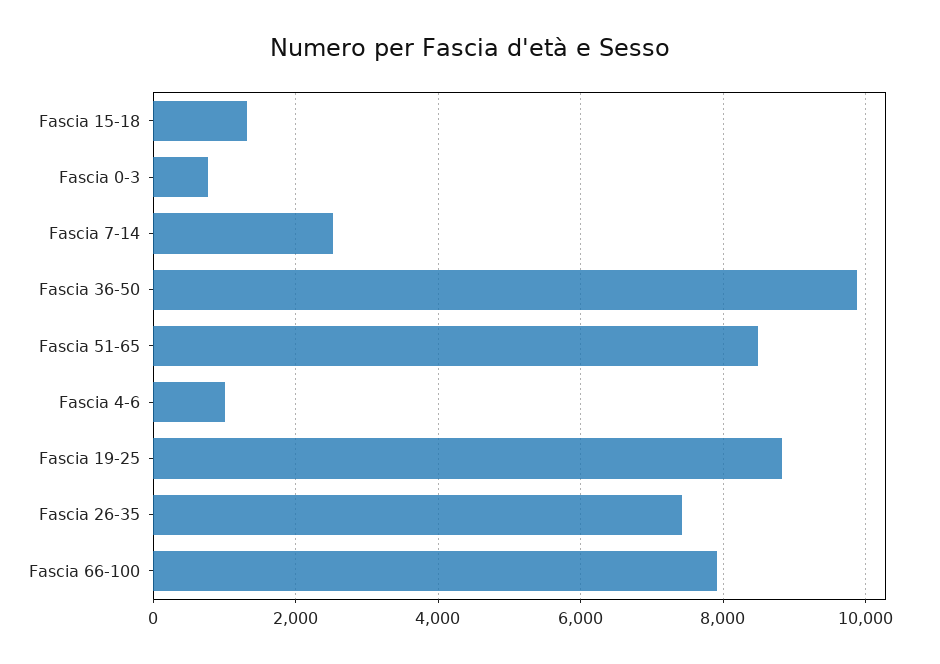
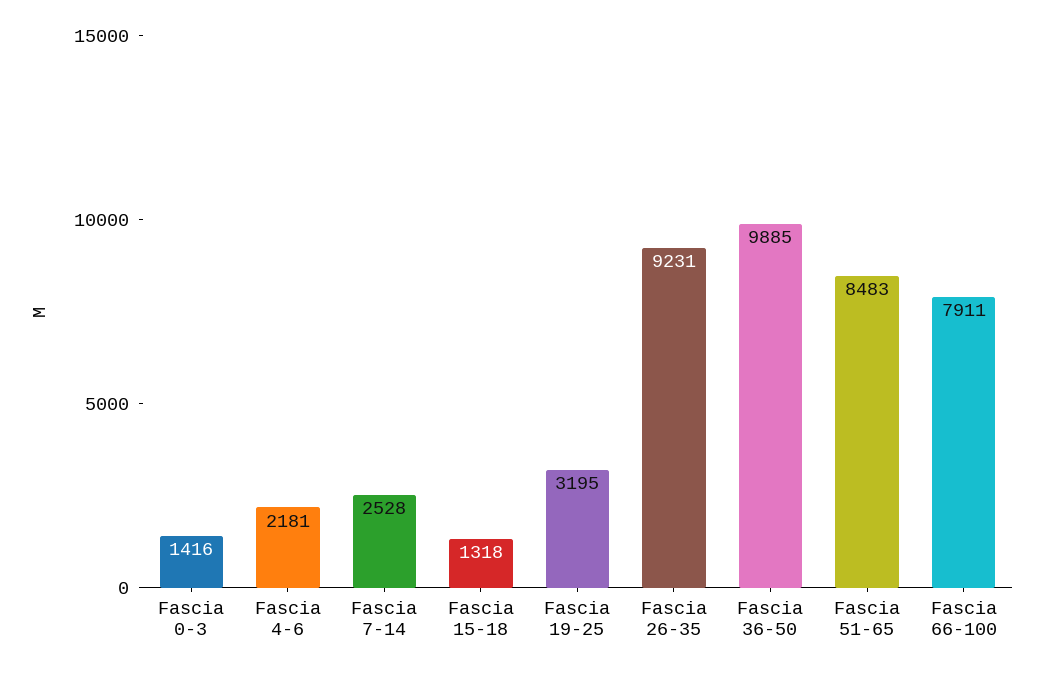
  {
    "Fascia 15-18": 1318,
-   "Fascia 0-3": 800,
+   "Fascia 0-3": 1416,
    "Fascia 7-14": 2528,
    "Fascia 36-50": 9885,
    "Fascia 51-65": 8483,
-   "Fascia 4-6": 1000,
+   "Fascia 4-6": 2181,
-   "Fascia 19-25": 8800,
+   "Fascia 19-25": 3195,
-   "Fascia 26-35": 7400,
+   "Fascia 26-35": 9231,
    "Fascia 66-100": 7911
  }

